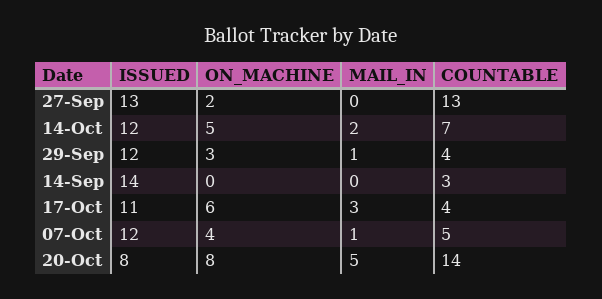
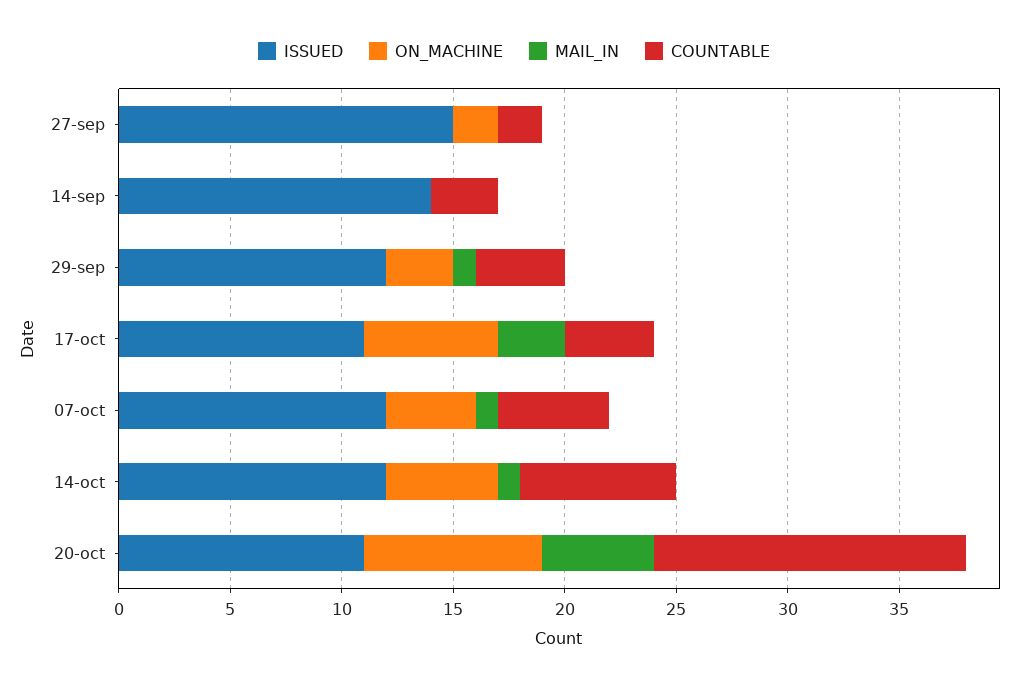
  {
    "ISSUED": {
-     "27-Sep": 13,
+     "27-Sep": 15,
      "14-Oct": 12,
      "29-Sep": 12,
      "14-Sep": 14,
      "17-Oct": 11,
      "07-Oct": 12,
-     "20-Oct": 8
+     "20-Oct": 11
    },
    "ON_MACHINE": {
      "27-Sep": 2,
      "14-Oct": 5,
      "29-Sep": 3,
      "14-Sep": 0,
      "17-Oct": 6,
      "07-Oct": 4,
      "20-Oct": 8
    },
    "MAIL_IN": {
      "27-Sep": 0,
-     "14-Oct": 2,
+     "14-Oct": 1,
      "29-Sep": 1,
      "14-Sep": 0,
      "17-Oct": 3,
      "07-Oct": 1,
      "20-Oct": 5
    },
    "COUNTABLE": {
-     "27-Sep": 13,
+     "27-Sep": 2,
      "14-Oct": 7,
      "29-Sep": 4,
      "14-Sep": 3,
      "17-Oct": 4,
      "07-Oct": 5,
      "20-Oct": 14
    }
  }

